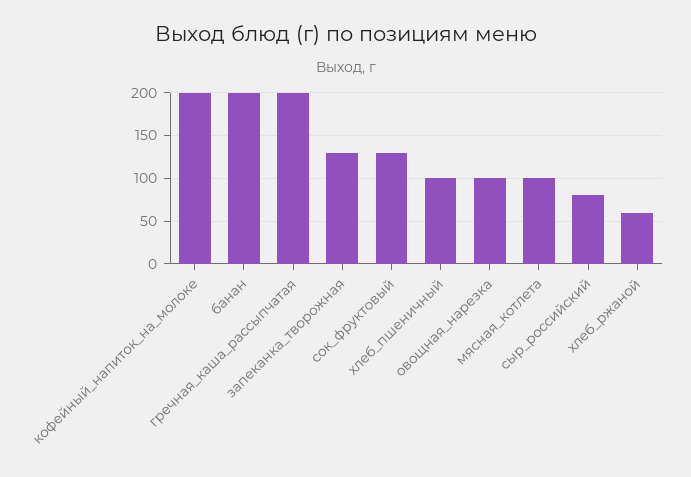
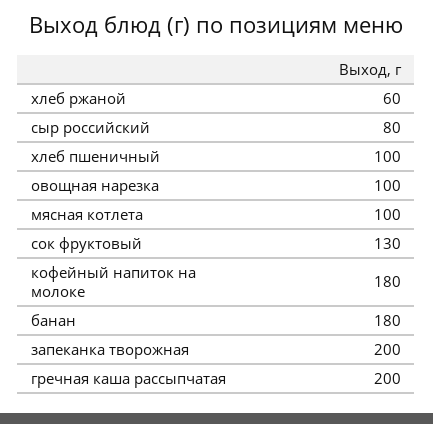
  {
-   "кофейный_напиток_на_молоке": 200,
+   "кофейный_напиток_на_молоке": 180,
-   "банан": 200,
+   "банан": 180,
    "гречная_каша_рассыпчатая": 200,
-   "запеканка_творожная": 130,
+   "запеканка_творожная": 200,
    "сок_фруктовый": 130,
    "хлеб_пшеничный": 100,
    "овощная_нарезка": 100,
    "мясная_котлета": 100,
    "сыр_российский": 80,
    "хлеб_ржаной": 60
  }

